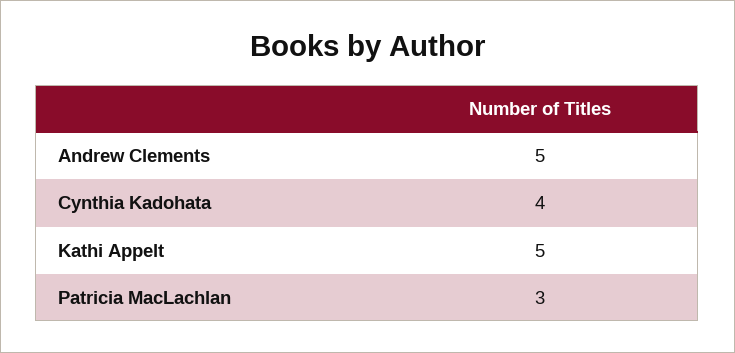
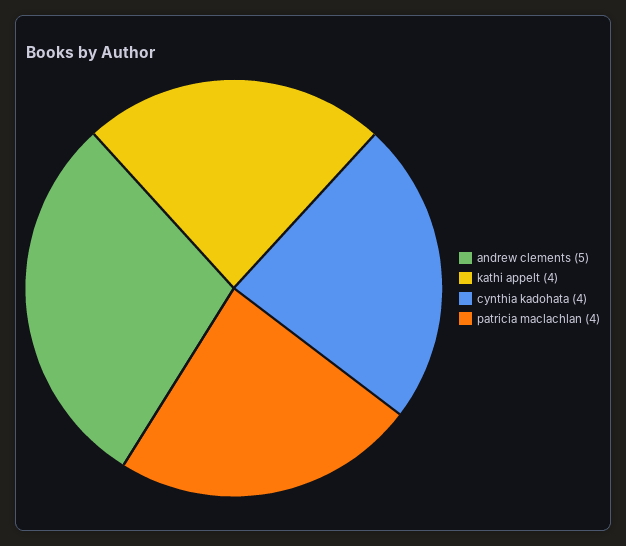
  {
    "Andrew Clements": 5,
    "Cynthia Kadohata": 4,
-   "Kathi Appelt": 5,
+   "Kathi Appelt": 4,
-   "Patricia MacLachlan": 3
+   "Patricia MacLachlan": 4
  }

